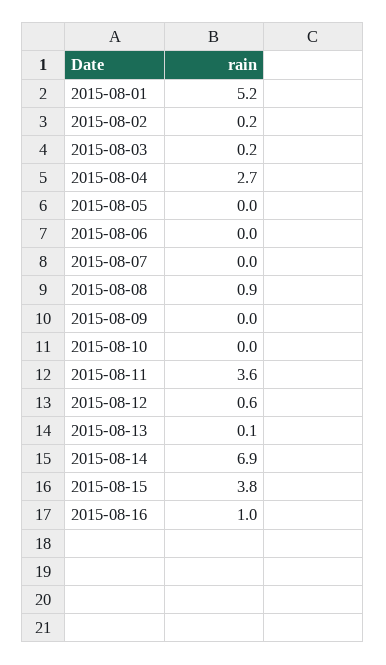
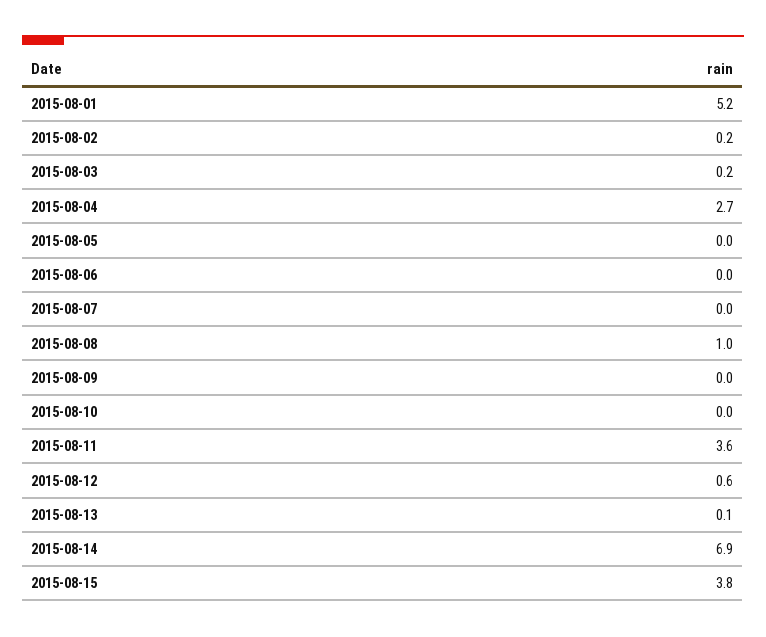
  {
    "2015-08-01": 5.2,
    "2015-08-02": 0.2,
    "2015-08-03": 0.2,
    "2015-08-04": 2.7,
    "2015-08-05": 0,
    "2015-08-06": 0,
    "2015-08-07": 0,
-   "2015-08-08": 0.9,
+   "2015-08-08": 1,
    "2015-08-09": 0,
    "2015-08-10": 0,
    "2015-08-11": 3.6,
    "2015-08-12": 0.6,
    "2015-08-13": 0.1,
    "2015-08-14": 6.9,
-   "2015-08-15": 3.8,
+   "2015-08-15": 3.8
-   "2015-08-16": 1
  }

